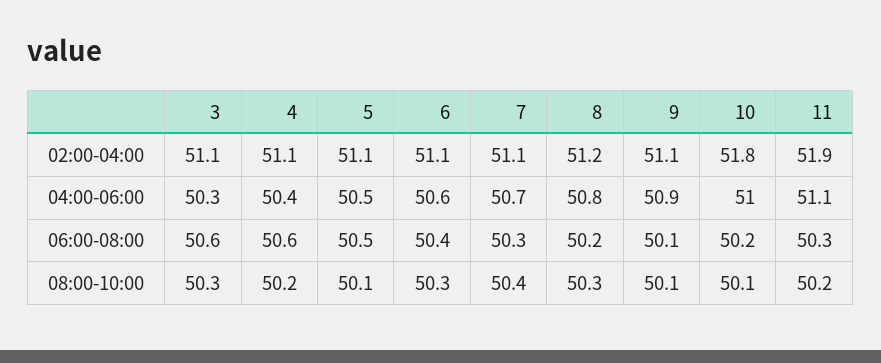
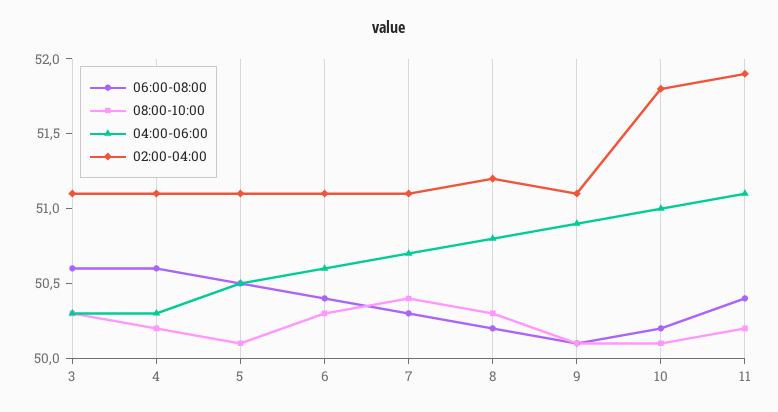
  {
    "02:00-04:00": {
      "3": 51.1,
      "4": 51.1,
      "5": 51.1,
      "6": 51.1,
      "7": 51.1,
      "8": 51.2,
      "9": 51.1,
      "10": 51.8,
      "11": 51.9
    },
    "04:00-06:00": {
      "3": 50.3,
-     "4": 50.4,
+     "4": 50.3,
      "5": 50.5,
      "6": 50.6,
      "7": 50.7,
      "8": 50.8,
      "9": 50.9,
      "10": 51,
      "11": 51.1
    },
    "06:00-08:00": {
      "3": 50.6,
      "4": 50.6,
      "5": 50.5,
      "6": 50.4,
      "7": 50.3,
      "8": 50.2,
      "9": 50.1,
      "10": 50.2,
-     "11": 50.3
+     "11": 50.4
    },
    "08:00-10:00": {
      "3": 50.3,
      "4": 50.2,
      "5": 50.1,
      "6": 50.3,
      "7": 50.4,
      "8": 50.3,
      "9": 50.1,
      "10": 50.1,
      "11": 50.2
    }
  }

